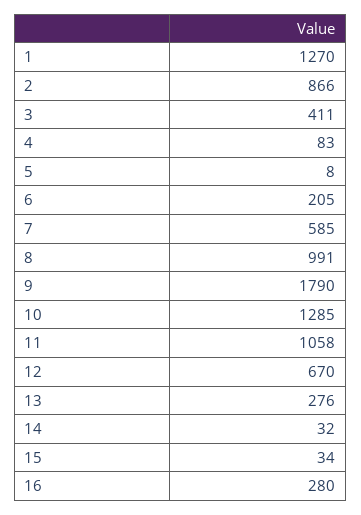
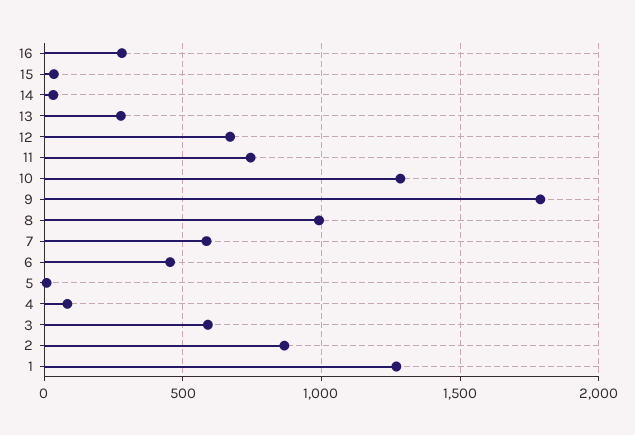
  {
    "1": 1270,
    "2": 866,
-   "3": 411,
+   "3": 600,
    "4": 83,
    "5": 8,
-   "6": 205,
+   "6": 450,
    "7": 585,
    "8": 991,
    "9": 1790,
    "10": 1285,
-   "11": 1058,
+   "11": 750,
    "12": 670,
    "13": 276,
    "14": 32,
    "15": 34,
    "16": 280
  }

